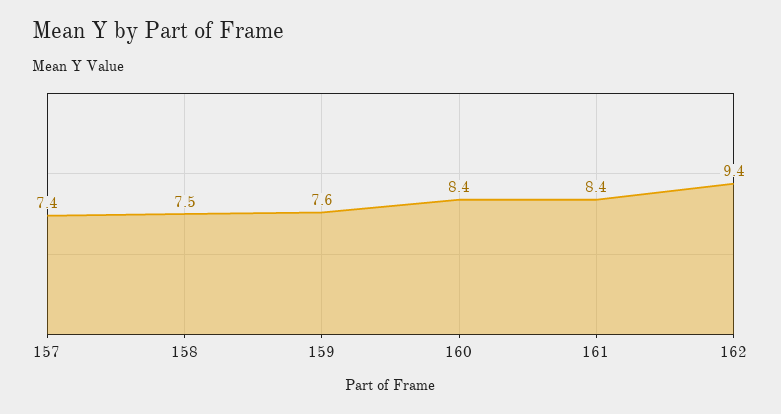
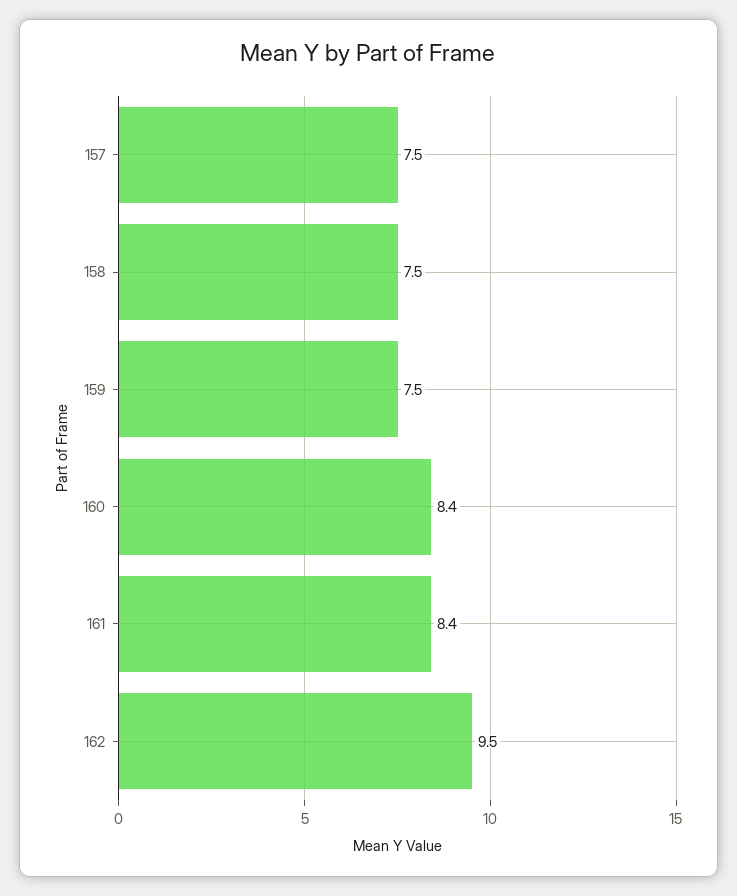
  {
-   "157": 7.4,
+   "157": 7.5,
    "158": 7.5,
-   "159": 7.6,
+   "159": 7.5,
    "160": 8.4,
    "161": 8.4,
-   "162": 9.4
+   "162": 9.5
  }

